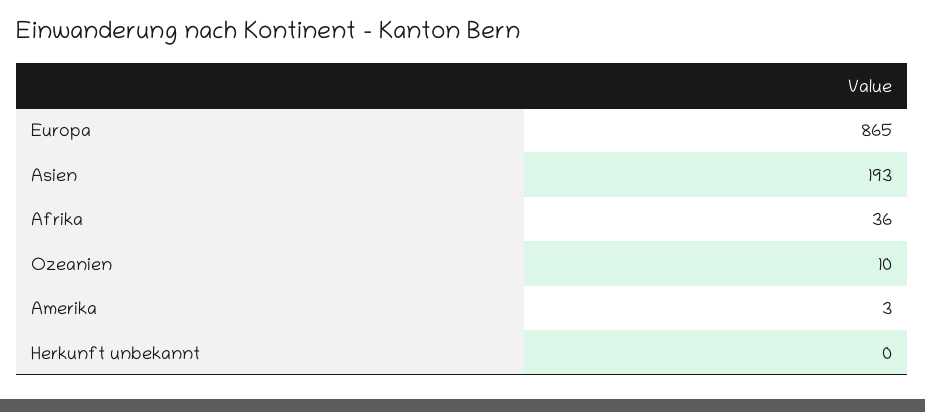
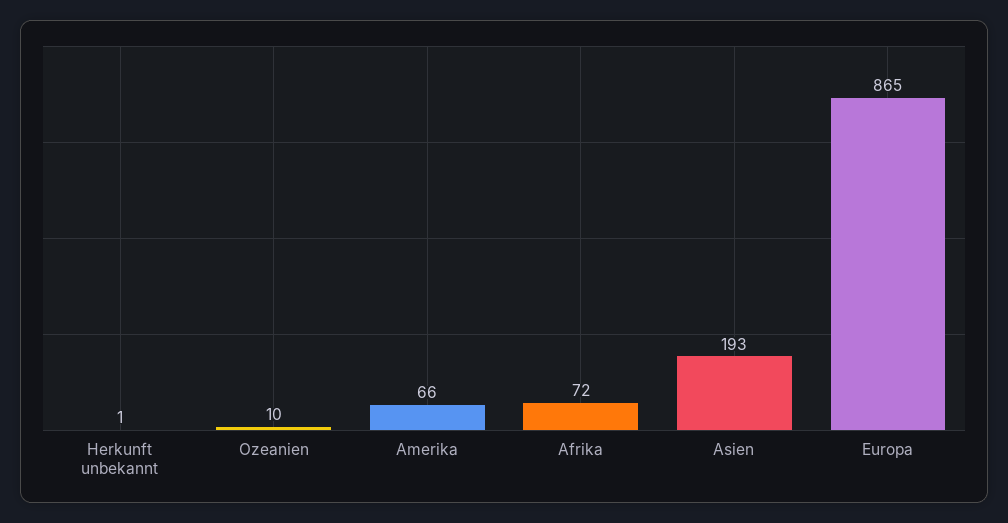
  {
    "Europa": 865,
    "Asien": 193,
-   "Afrika": 36,
+   "Afrika": 72,
    "Ozeanien": 10,
-   "Amerika": 3,
+   "Amerika": 66,
-   "Herkunft unbekannt": 0
+   "Herkunft unbekannt": 1
  }

